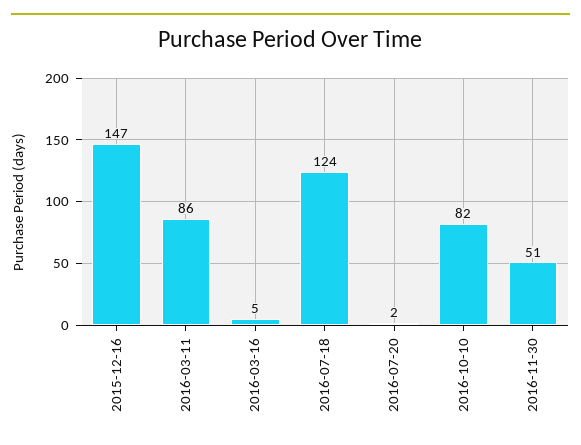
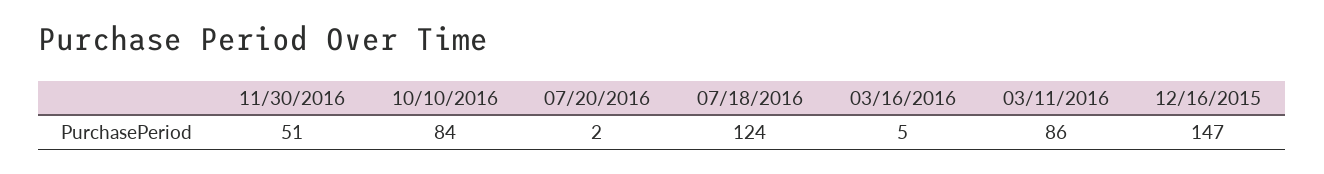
  {
    "2015-12-16": 147,
    "2016-03-11": 86,
    "2016-03-16": 5,
    "2016-07-18": 124,
    "2016-07-20": 2,
-   "2016-10-10": 82,
+   "2016-10-10": 84,
    "2016-11-30": 51
  }

